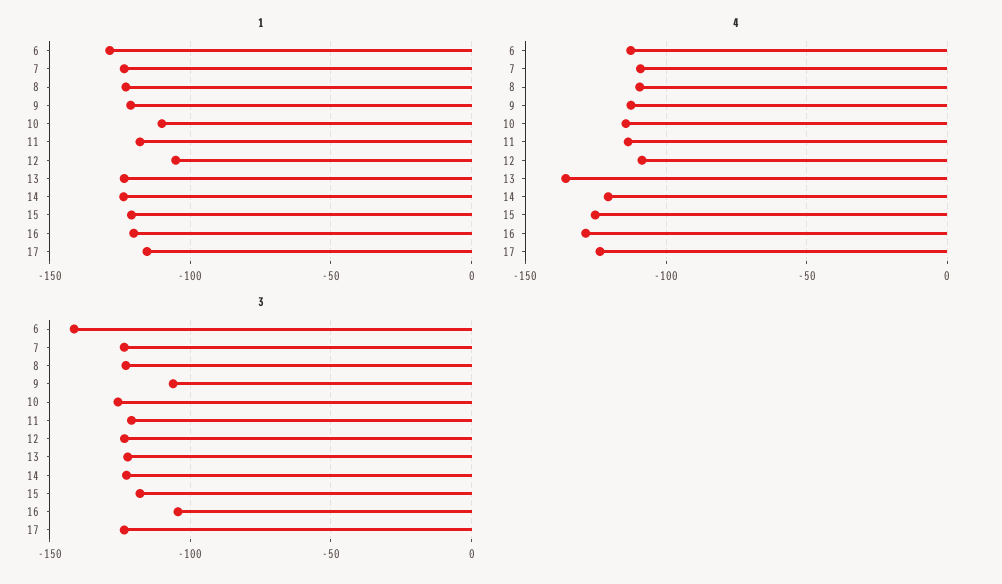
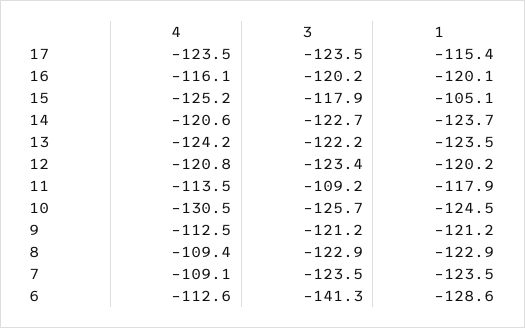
  {
    "1": {
      "6": -128.6,
      "7": -123.5,
      "8": -122.9,
      "9": -121.2,
-     "10": -110,
+     "10": -124.5,
      "11": -117.9,
-     "12": -105,
+     "12": -120.2,
      "13": -123.5,
      "14": -123.7,
-     "15": -120,
+     "15": -105.1,
      "16": -120.1,
      "17": -115.4
    },
    "4": {
      "6": -112.6,
      "7": -109.1,
      "8": -109.4,
      "9": -112.5,
-     "10": -115,
+     "10": -130.5,
      "11": -113.5,
-     "12": -110,
+     "12": -120.8,
-     "13": -135,
+     "13": -124.2,
      "14": -120.6,
      "15": -125.2,
-     "16": -130,
+     "16": -116.1,
      "17": -123.5
    },
    "3": {
      "6": -141.3,
      "7": -123.5,
      "8": -122.9,
-     "9": -105,
+     "9": -121.2,
      "10": -125.7,
-     "11": -120,
+     "11": -109.2,
      "12": -123.4,
      "13": -122.2,
      "14": -122.7,
      "15": -117.9,
-     "16": -105,
+     "16": -120.2,
      "17": -123.5
    }
  }

